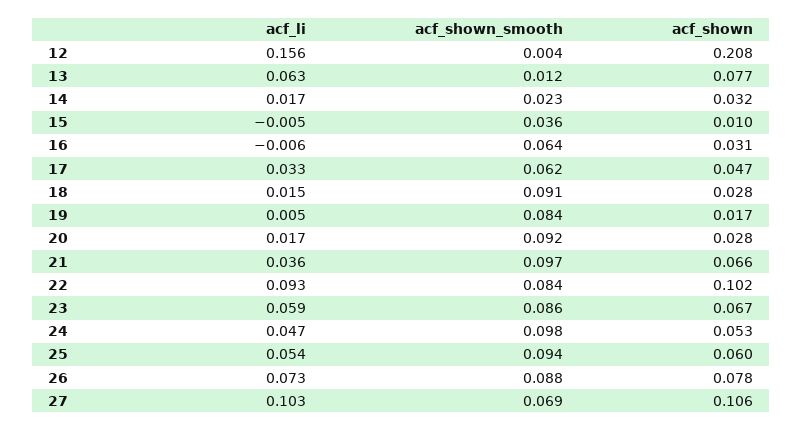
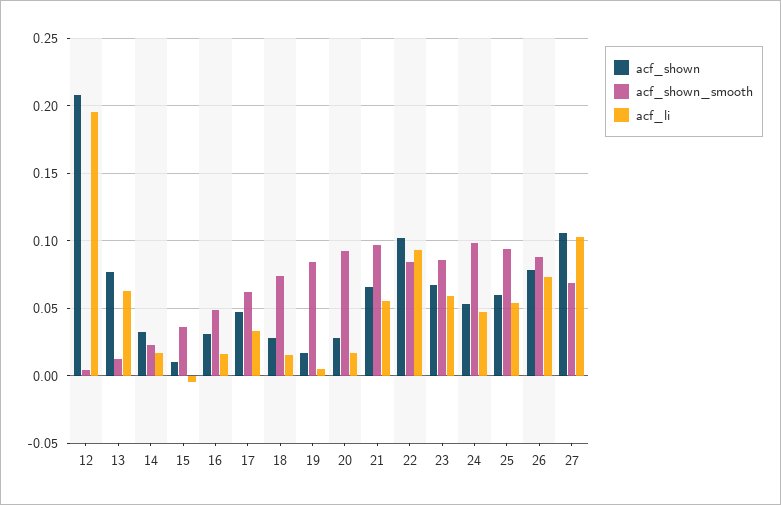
  {
    "acf_li": {
-     "12": 0.156,
+     "12": 0.195,
      "13": 0.063,
      "14": 0.017,
      "15": -0.005,
-     "16": -0.006,
+     "16": 0.015,
      "17": 0.033,
      "18": 0.015,
      "19": 0.005,
      "20": 0.017,
-     "21": 0.036,
+     "21": 0.055,
      "22": 0.093,
      "23": 0.059,
      "24": 0.047,
      "25": 0.054,
      "26": 0.073,
      "27": 0.103
    },
    "acf_shown_smooth": {
      "12": 0.004,
      "13": 0.012,
      "14": 0.023,
      "15": 0.036,
-     "16": 0.064,
+     "16": 0.05,
      "17": 0.062,
-     "18": 0.091,
+     "18": 0.075,
      "19": 0.084,
      "20": 0.092,
      "21": 0.097,
      "22": 0.084,
      "23": 0.086,
      "24": 0.098,
      "25": 0.094,
      "26": 0.088,
      "27": 0.069
    },
    "acf_shown": {
      "12": 0.208,
      "13": 0.077,
      "14": 0.032,
      "15": 0.01,
      "16": 0.031,
      "17": 0.047,
      "18": 0.028,
      "19": 0.017,
      "20": 0.028,
      "21": 0.066,
      "22": 0.102,
      "23": 0.067,
      "24": 0.053,
      "25": 0.06,
      "26": 0.078,
      "27": 0.106
    }
  }

